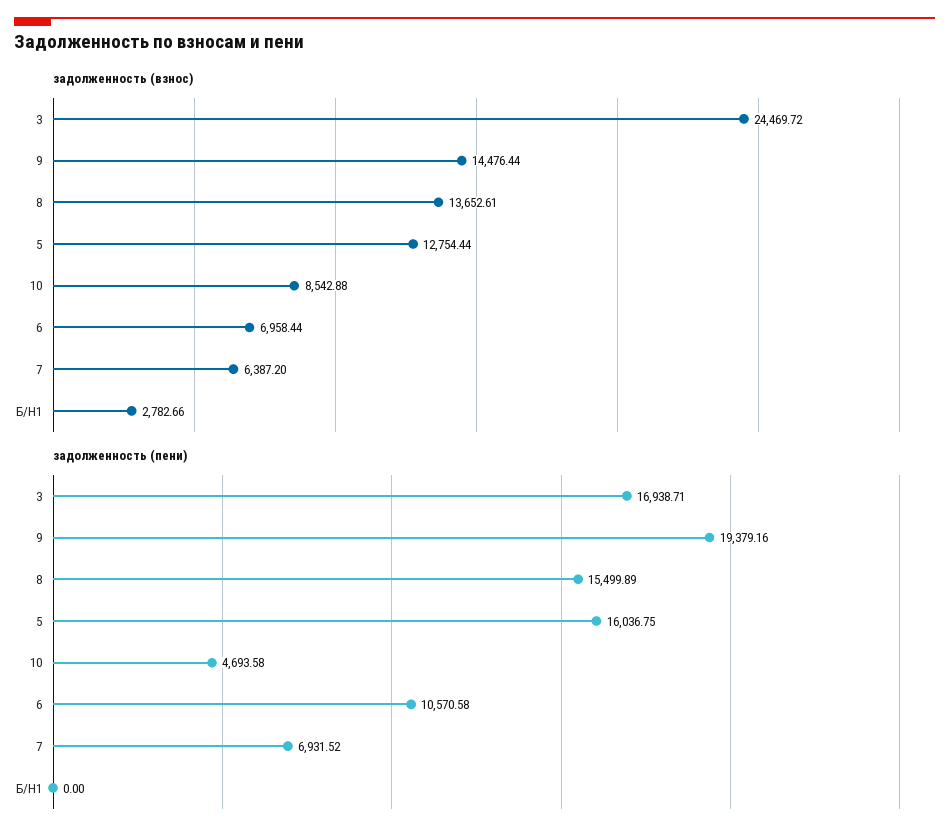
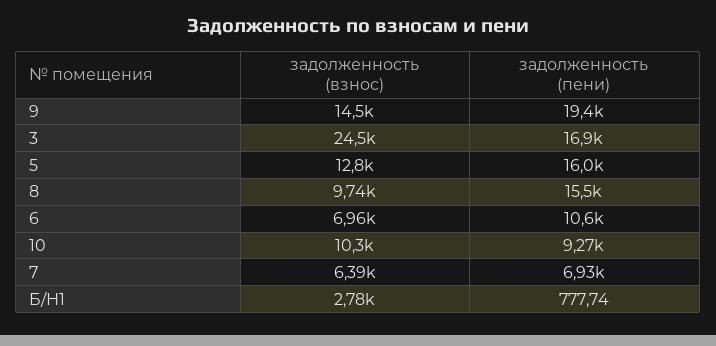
  {
    "задолженность (взнос)": {
      "3": 24469.72,
      "9": 14476.44,
-     "8": 13652.61,
+     "8": 9740,
      "5": 12754.44,
-     "10": 8542.88,
+     "10": 10300,
      "6": 6958.44,
      "7": 6387.2,
      "Б/Н1": 2782.66
    },
    "задолженность (пени)": {
      "3": 16938.71,
      "9": 19379.16,
      "8": 15499.89,
      "5": 16036.75,
-     "10": 4693.58,
+     "10": 9270,
      "6": 10570.58,
      "7": 6931.52,
-     "Б/Н1": 0
+     "Б/Н1": 777.74
    }
  }

